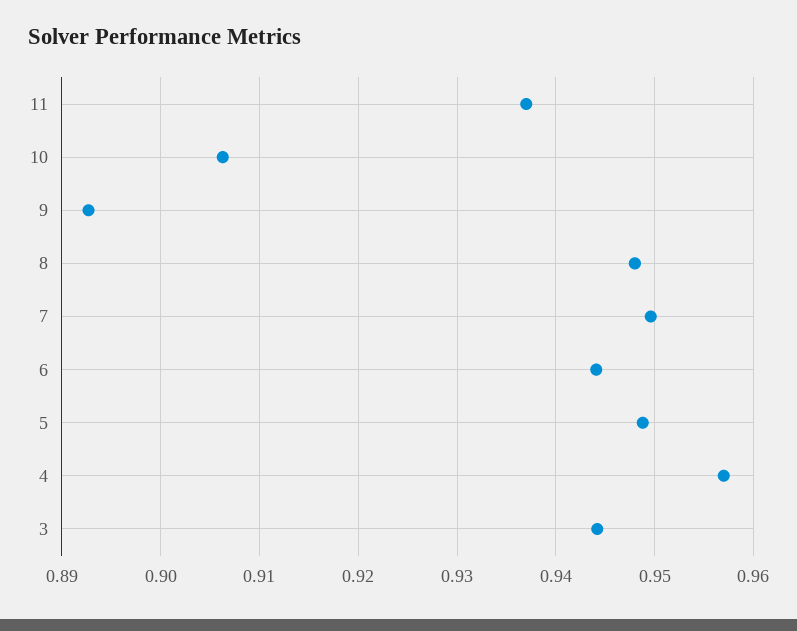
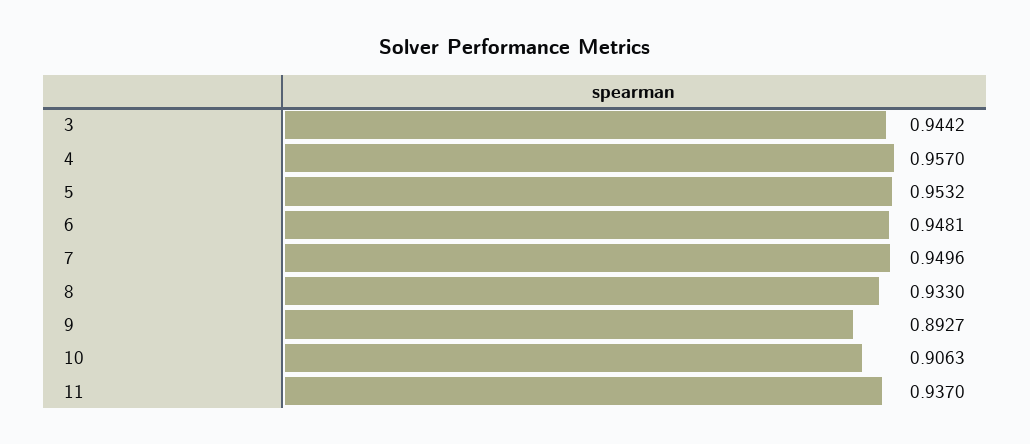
  {
    "11": 0.937,
    "10": 0.9063,
    "9": 0.8927,
-   "8": 0.948,
+   "8": 0.933,
    "7": 0.9496,
-   "6": 0.944,
+   "6": 0.9481,
-   "5": 0.949,
+   "5": 0.9532,
    "4": 0.957,
    "3": 0.9442
  }

